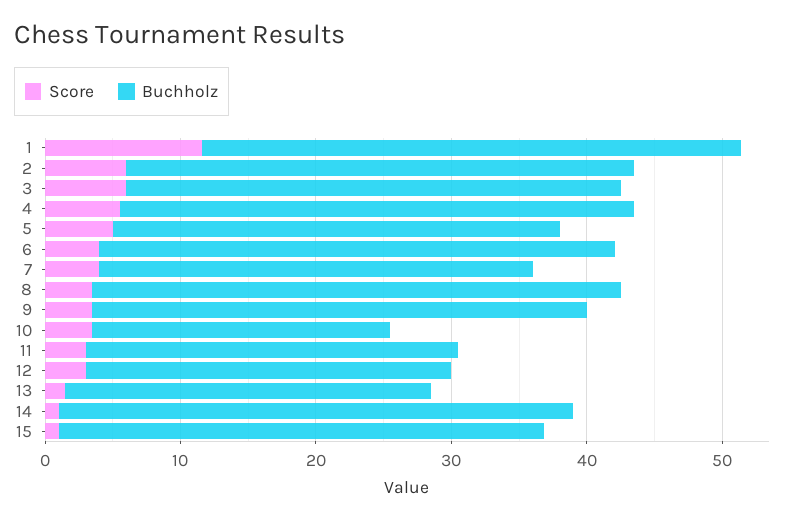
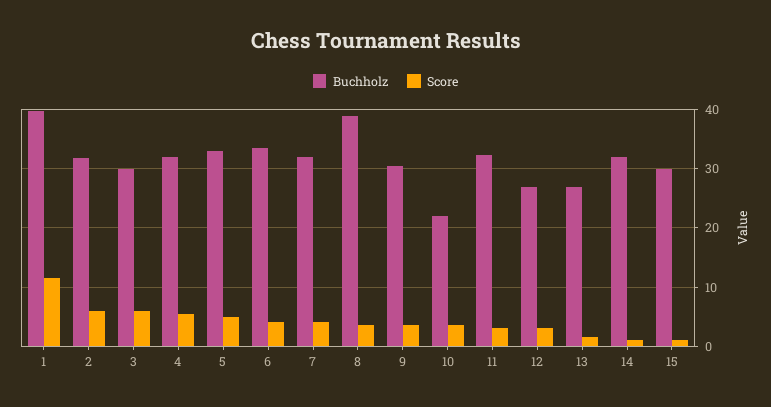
  {
    "Score": {
      "1": 12,
      "2": 6,
      "3": 6,
      "4": 6,
      "5": 6,
      "6": 4,
      "7": 4,
      "8": 4,
      "9": 4,
      "10": 4,
      "11": 4,
      "12": 4,
      "13": 2,
      "14": 2,
      "15": 2
    },
    "Buchholz": {
      "1": 40,
-     "2": 38,
+     "2": 32,
-     "3": 36,
+     "3": 30,
-     "4": 38,
+     "4": 32,
      "5": 34,
-     "6": 38,
+     "6": 34,
      "7": 32,
      "8": 40,
-     "9": 36,
+     "9": 30,
      "10": 22,
-     "11": 28,
+     "11": 32,
      "12": 28,
      "13": 28,
-     "14": 38,
+     "14": 32,
-     "15": 36
+     "15": 30
    }
  }

